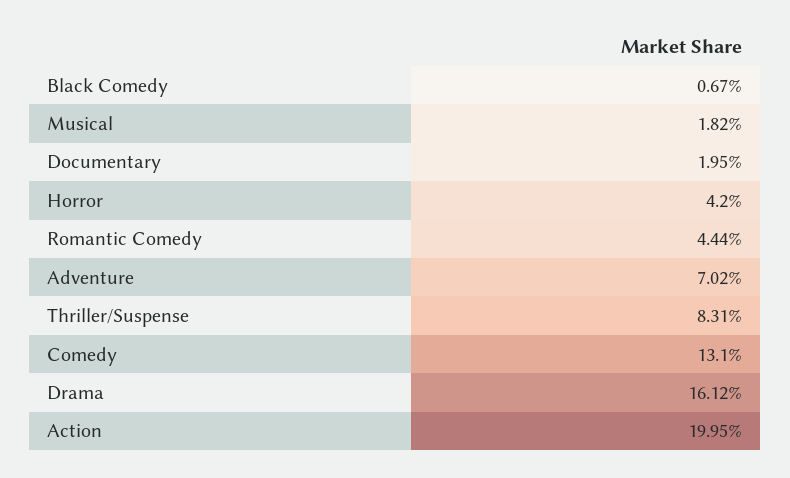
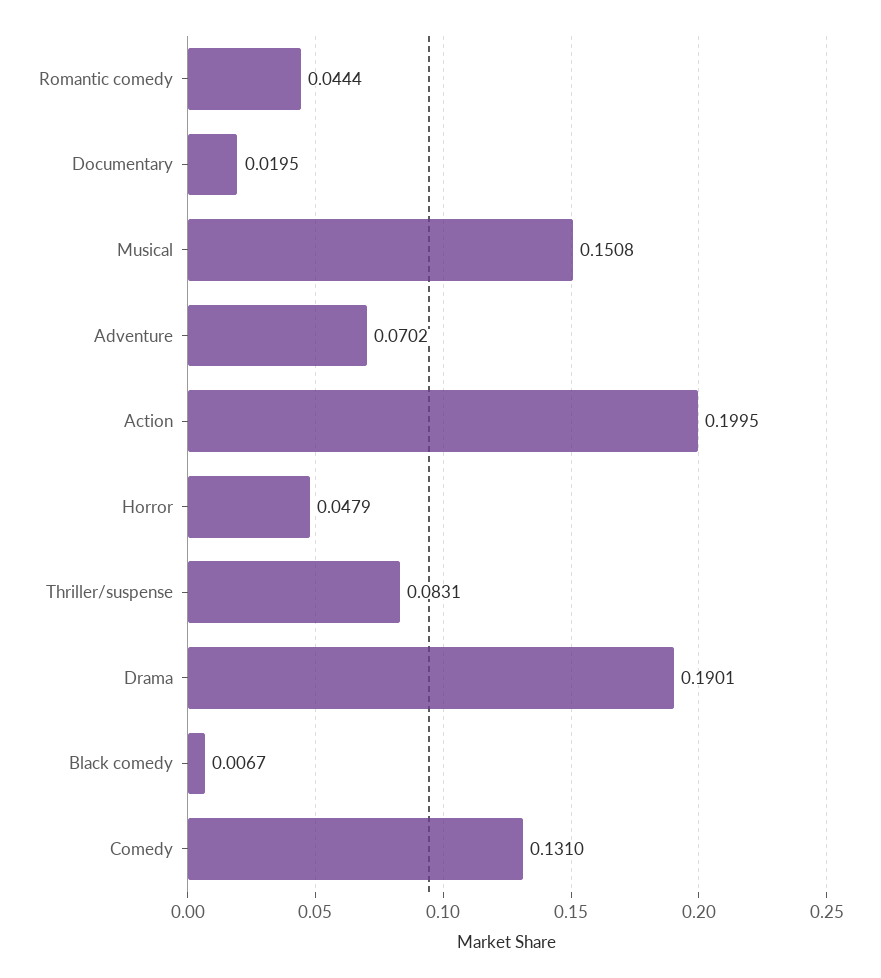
  {
    "Black Comedy": 0.0067,
-   "Musical": 0.0182,
+   "Musical": 0.1508,
    "Documentary": 0.0195,
-   "Horror": 0.042,
+   "Horror": 0.0479,
    "Romantic Comedy": 0.0444,
    "Adventure": 0.0702,
    "Thriller/Suspense": 0.0831,
    "Comedy": 0.131,
-   "Drama": 0.1612,
+   "Drama": 0.1901,
    "Action": 0.1995
  }

